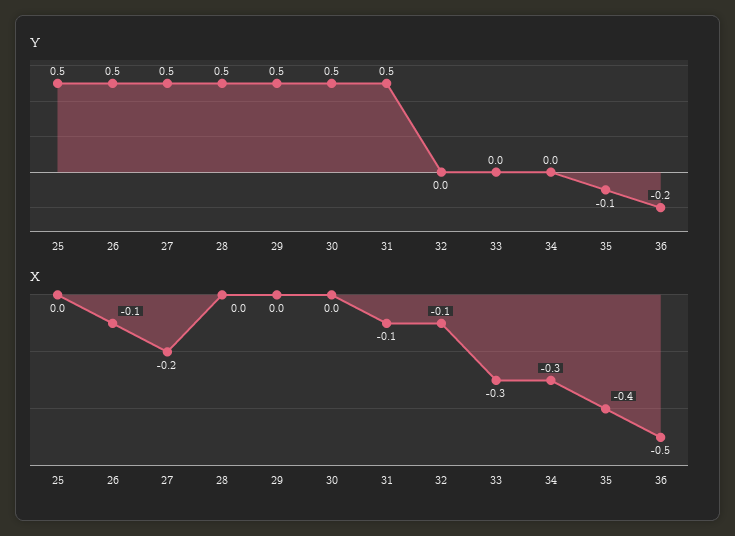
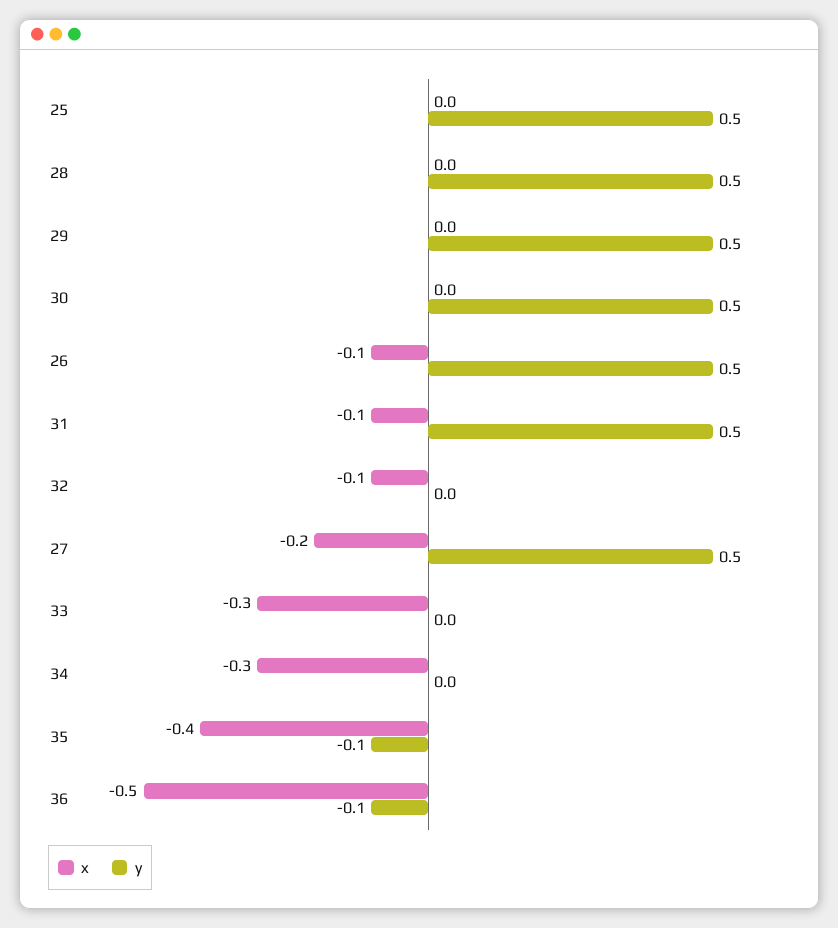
  {
    "Y": {
      "25": 0.5,
      "26": 0.5,
      "27": 0.5,
      "28": 0.5,
      "29": 0.5,
      "30": 0.5,
      "31": 0.5,
      "32": 0,
      "33": 0,
      "34": 0,
      "35": -0.1,
-     "36": -0.2
+     "36": -0.1
    },
    "X": {
      "25": 0,
      "26": -0.1,
      "27": -0.2,
      "28": 0,
      "29": 0,
      "30": 0,
      "31": -0.1,
      "32": -0.1,
      "33": -0.3,
      "34": -0.3,
      "35": -0.4,
      "36": -0.5
    }
  }

